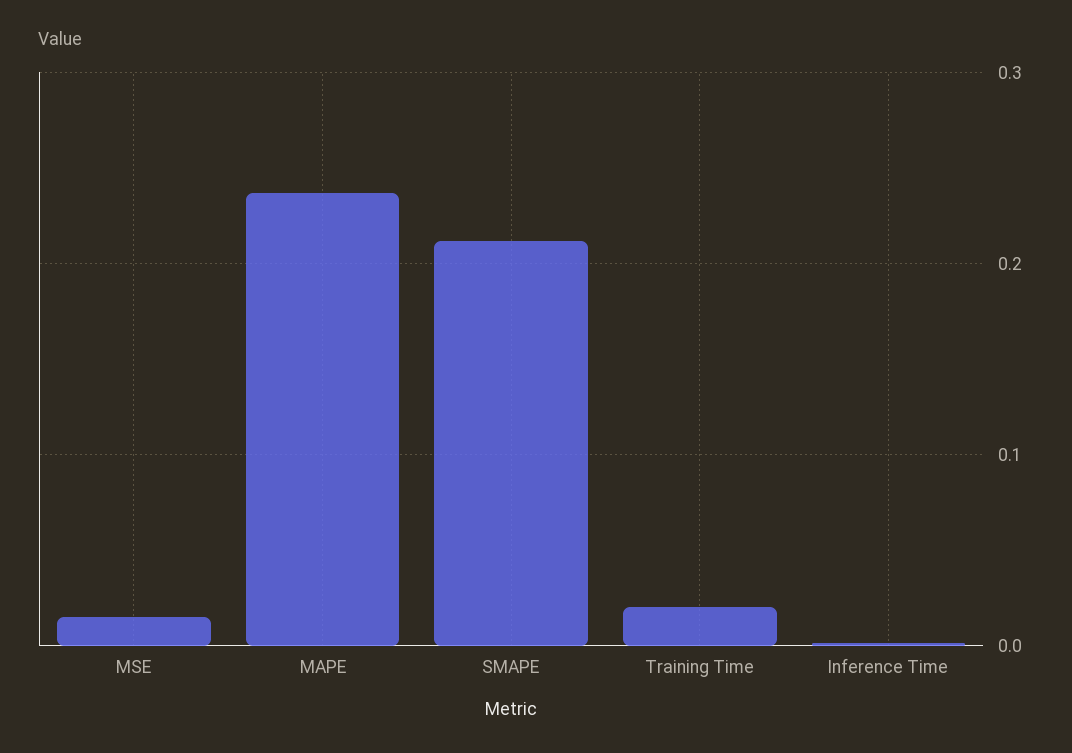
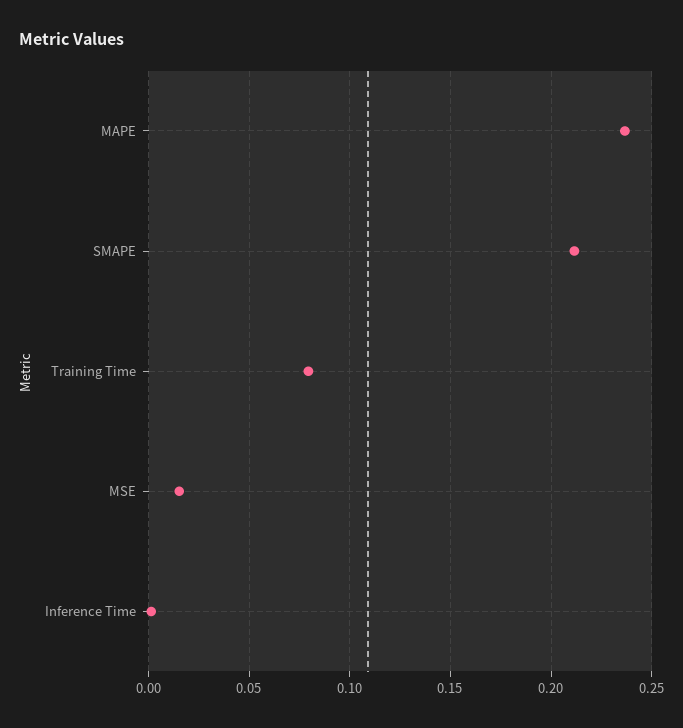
  {
    "MSE": 0.015,
    "MAPE": 0.235,
    "SMAPE": 0.21,
-   "Training Time": 0.02,
+   "Training Time": 0.08,
    "Inference Time": 0
  }

